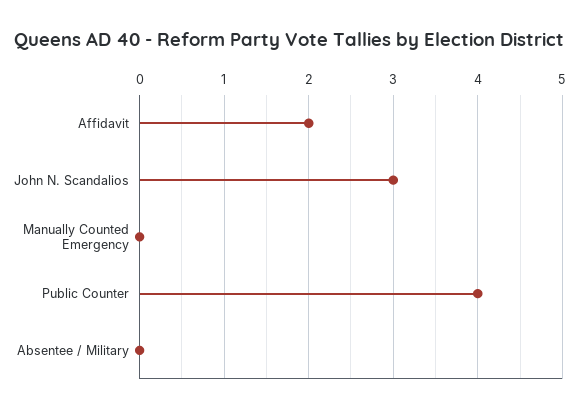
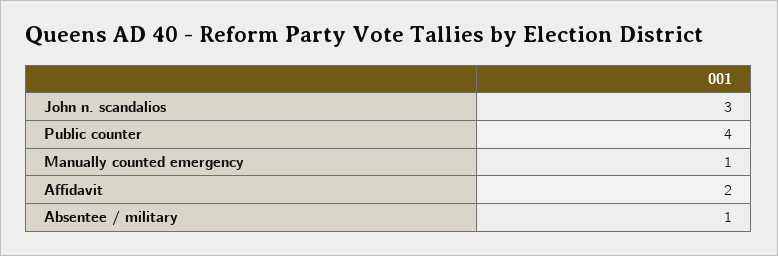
  {
    "Affidavit": 2,
    "John N. Scandalios": 3,
-   "Manually Counted Emergency": 0,
+   "Manually Counted Emergency": 1,
    "Public Counter": 4,
-   "Absentee / Military": 0
+   "Absentee / Military": 1
  }

